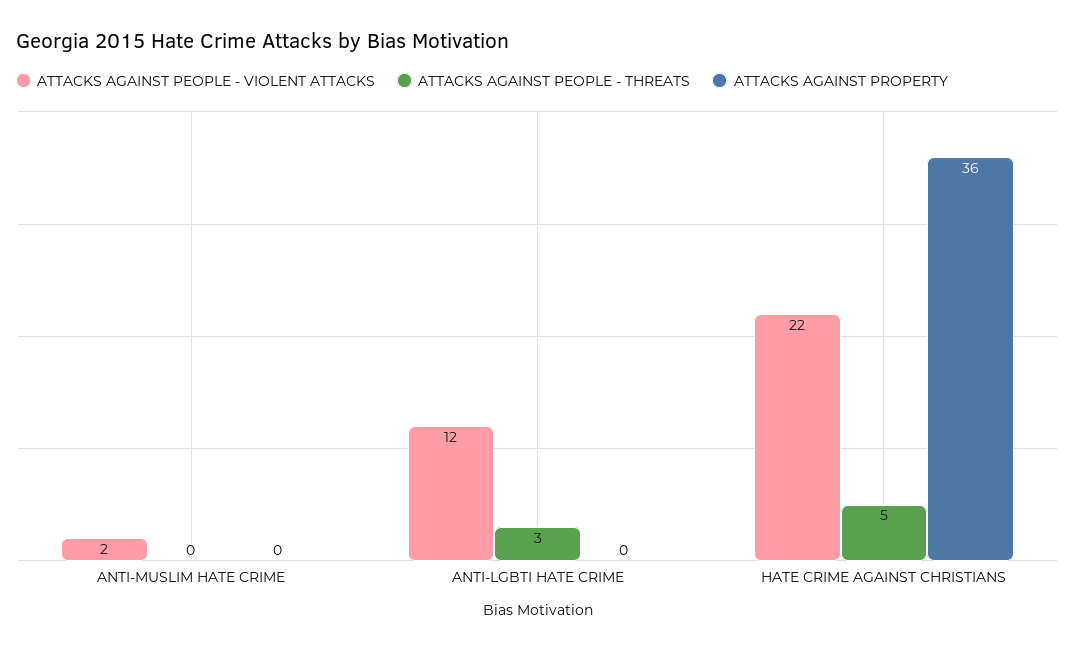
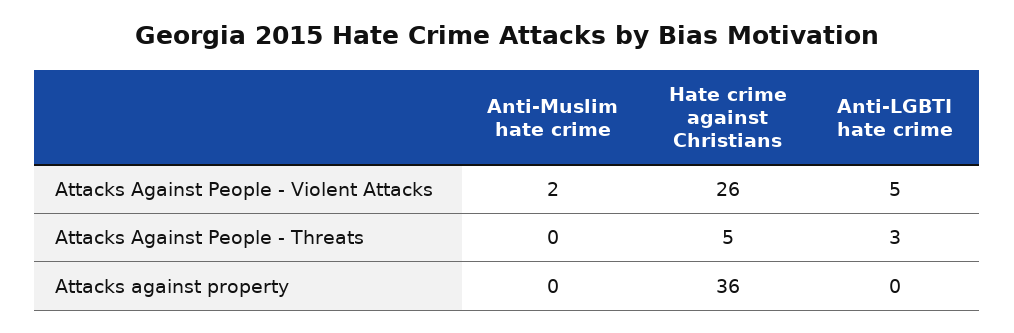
  {
    "ATTACKS AGAINST PEOPLE - VIOLENT ATTACKS": {
      "ANTI-MUSLIM HATE CRIME": 2,
-     "ANTI-LGBTI HATE CRIME": 12,
+     "ANTI-LGBTI HATE CRIME": 5,
-     "HATE CRIME AGAINST CHRISTIANS": 22
+     "HATE CRIME AGAINST CHRISTIANS": 26
    },
    "ATTACKS AGAINST PEOPLE - THREATS": {
      "ANTI-MUSLIM HATE CRIME": 0,
      "ANTI-LGBTI HATE CRIME": 3,
      "HATE CRIME AGAINST CHRISTIANS": 5
    },
    "ATTACKS AGAINST PROPERTY": {
      "ANTI-MUSLIM HATE CRIME": 0,
      "ANTI-LGBTI HATE CRIME": 0,
      "HATE CRIME AGAINST CHRISTIANS": 36
    }
  }

